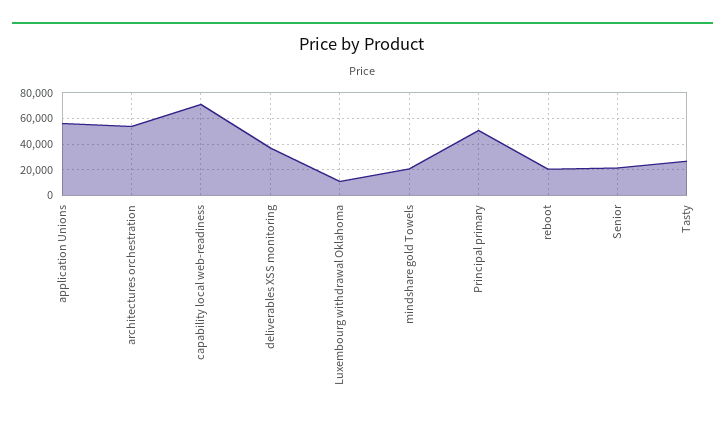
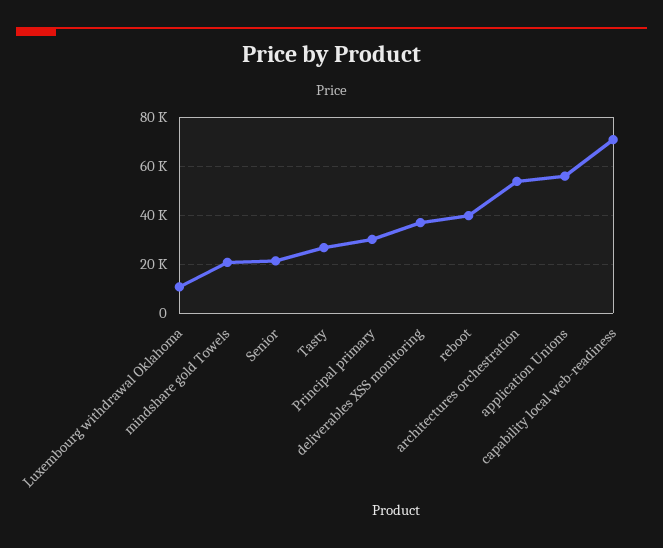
  {
    "application Unions": 55000,
    "architectures orchestration": 55000,
    "capability local web-readiness": 70000,
    "deliverables XSS monitoring": 37500,
    "Luxembourg withdrawal Oklahoma": 10000,
    "mindshare gold Towels": 20000,
-   "Principal primary": 50000,
+   "Principal primary": 30000,
-   "reboot": 20000,
+   "reboot": 40000,
    "Senior": 22500,
    "Tasty": 27500
  }

